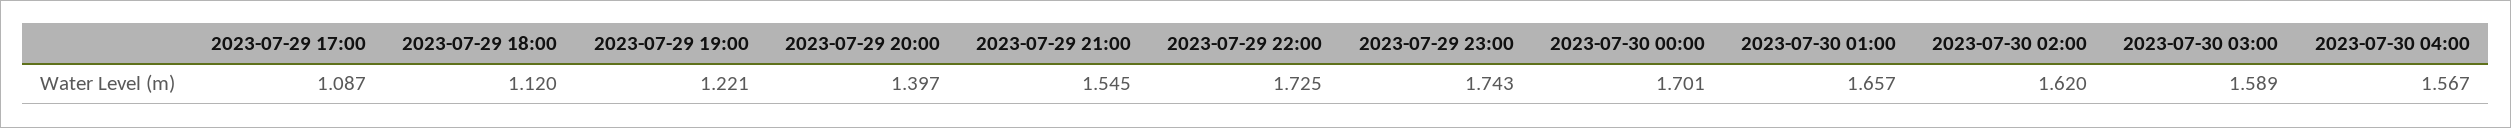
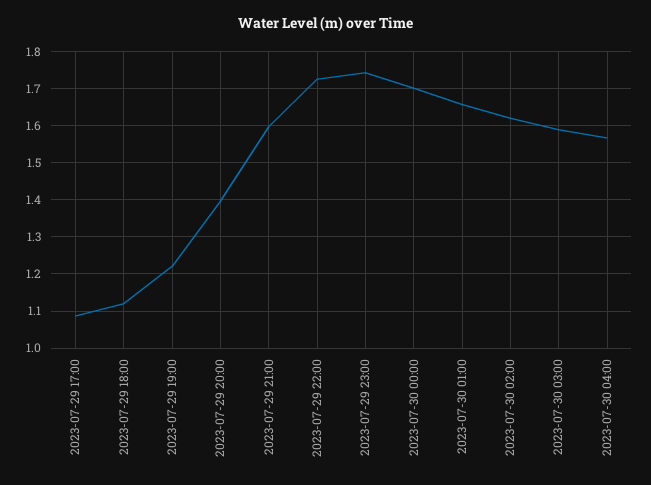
  {
    "2023-07-29 17:00": 1.087,
    "2023-07-29 18:00": 1.12,
    "2023-07-29 19:00": 1.221,
    "2023-07-29 20:00": 1.397,
-   "2023-07-29 21:00": 1.545,
+   "2023-07-29 21:00": 1.6,
    "2023-07-29 22:00": 1.725,
    "2023-07-29 23:00": 1.743,
    "2023-07-30 00:00": 1.701,
    "2023-07-30 01:00": 1.657,
    "2023-07-30 02:00": 1.62,
    "2023-07-30 03:00": 1.589,
    "2023-07-30 04:00": 1.567
  }

